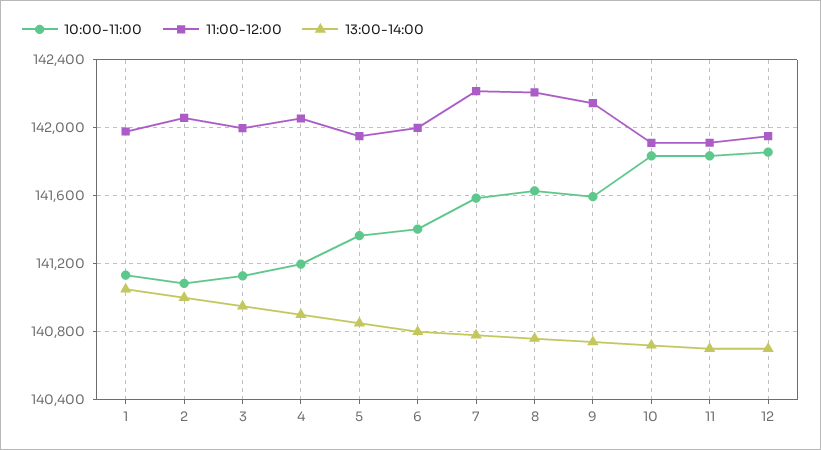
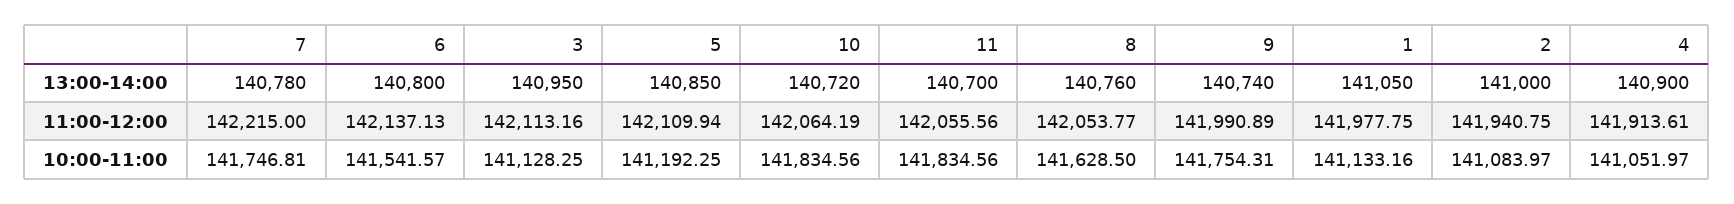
  {
    "10:00-11:00": {
      "1": 141133.16,
      "2": 141083.97,
      "3": 141128.25,
-     "4": 141200,
+     "4": 141051.97,
-     "5": 141350,
+     "5": 141192.25,
-     "6": 141400,
+     "6": 141541.57,
-     "7": 141600,
+     "7": 141746.81,
      "8": 141628.5,
-     "9": 141600,
+     "9": 141754.31,
      "10": 141834.56,
-     "11": 141834.56,
+     "11": 141834.56
-     "12": 141850
    },
    "11:00-12:00": {
      "1": 141977.75,
-     "2": 142050,
+     "2": 141940.75,
-     "3": 142000,
+     "3": 142113.16,
-     "4": 142050,
+     "4": 141913.61,
-     "5": 141950,
+     "5": 142109.94,
-     "6": 142000,
+     "6": 142137.13,
      "7": 142215,
-     "8": 142200,
+     "8": 142053.77,
-     "9": 142150,
+     "9": 141990.89,
-     "10": 141900,
+     "10": 142064.19,
-     "11": 141900,
+     "11": 142055.56
-     "12": 141950
    },
    "13:00-14:00": {
      "1": 141050,
      "2": 141000,
      "3": 140950,
      "4": 140900,
      "5": 140850,
      "6": 140800,
      "7": 140780,
      "8": 140760,
      "9": 140740,
      "10": 140720,
-     "11": 140700,
+     "11": 140700
-     "12": 140700
    }
  }

